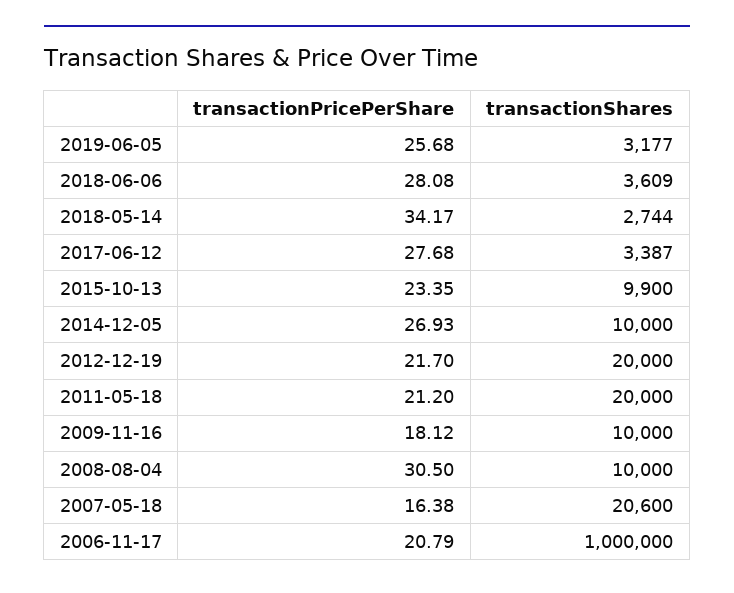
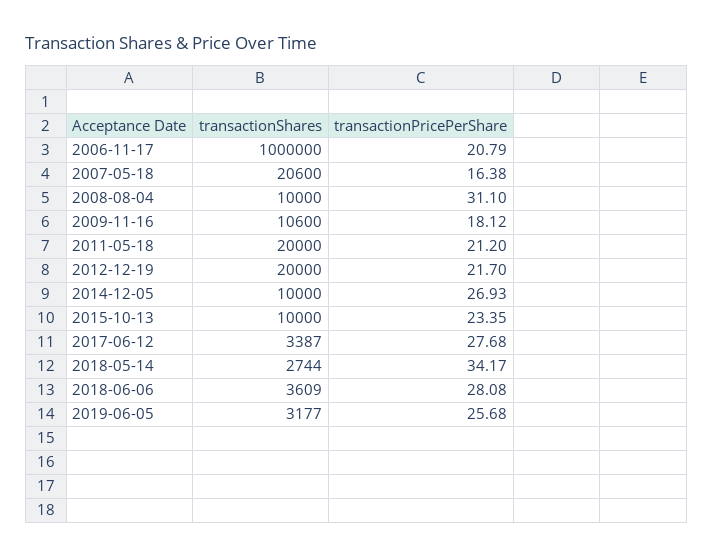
  {
    "transactionPricePerShare": {
      "2019-06-05": 25.68,
      "2018-06-06": 28.08,
      "2018-05-14": 34.17,
      "2017-06-12": 27.68,
      "2015-10-13": 23.35,
      "2014-12-05": 26.93,
      "2012-12-19": 21.7,
      "2011-05-18": 21.2,
      "2009-11-16": 18.12,
-     "2008-08-04": 30.5,
+     "2008-08-04": 31.1,
      "2007-05-18": 16.38,
      "2006-11-17": 20.79
    },
    "transactionShares": {
      "2019-06-05": 3177,
      "2018-06-06": 3609,
      "2018-05-14": 2744,
      "2017-06-12": 3387,
-     "2015-10-13": 9900,
+     "2015-10-13": 10000,
      "2014-12-05": 10000,
      "2012-12-19": 20000,
      "2011-05-18": 20000,
-     "2009-11-16": 10000,
+     "2009-11-16": 10600,
      "2008-08-04": 10000,
      "2007-05-18": 20600,
      "2006-11-17": 1000000
    }
  }

